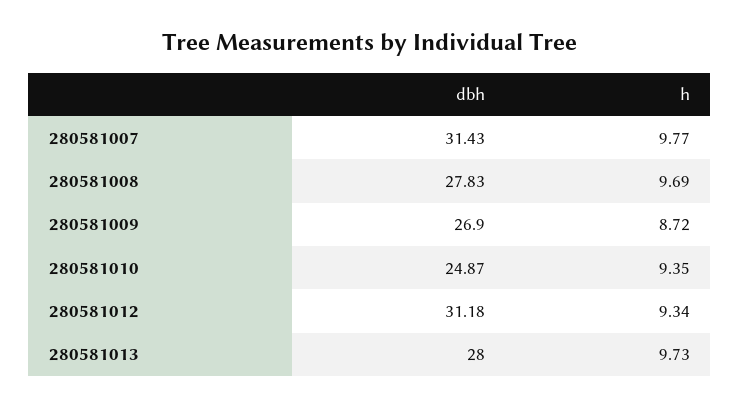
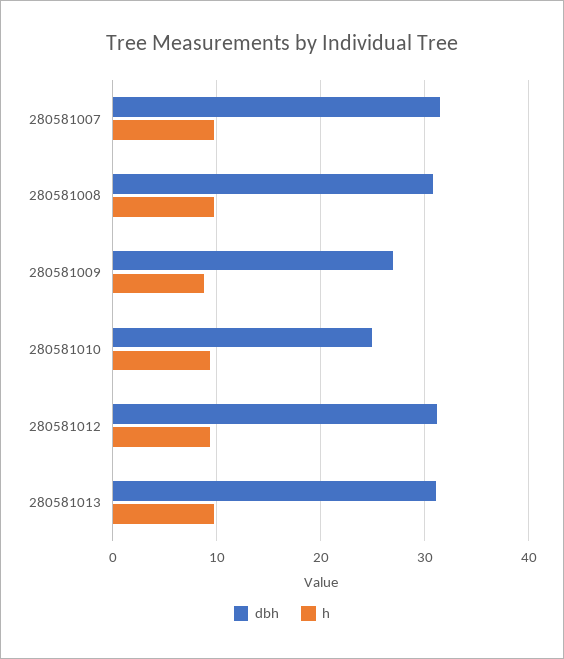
  {
    "dbh": {
      "280581007": 31.43,
-     "280581008": 27.83,
+     "280581008": 31,
      "280581009": 26.9,
      "280581010": 24.87,
      "280581012": 31.18,
-     "280581013": 28
+     "280581013": 31
    },
    "h": {
      "280581007": 9.77,
      "280581008": 9.69,
      "280581009": 8.72,
      "280581010": 9.35,
      "280581012": 9.34,
      "280581013": 9.73
    }
  }

